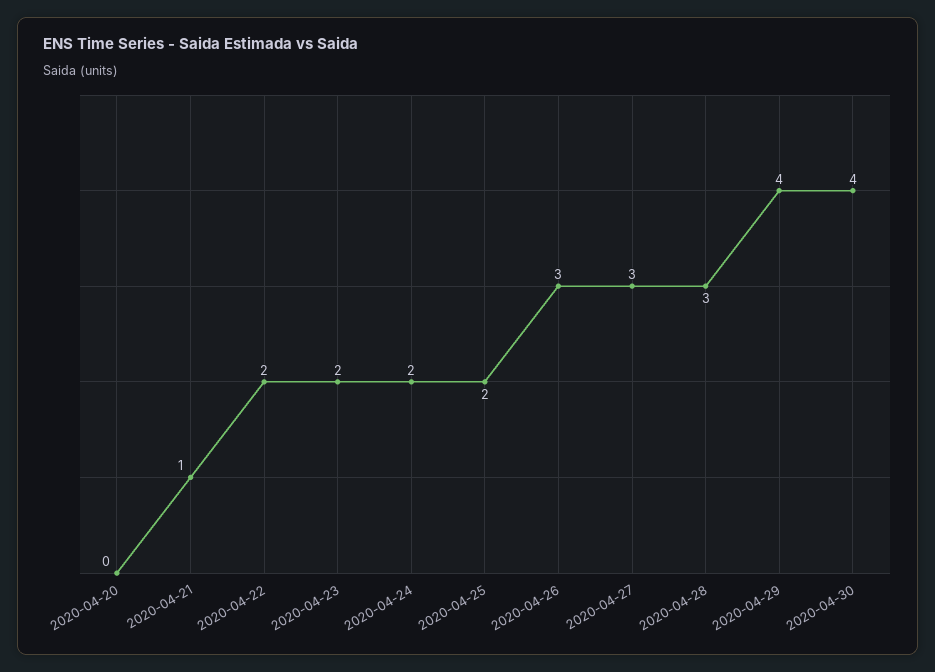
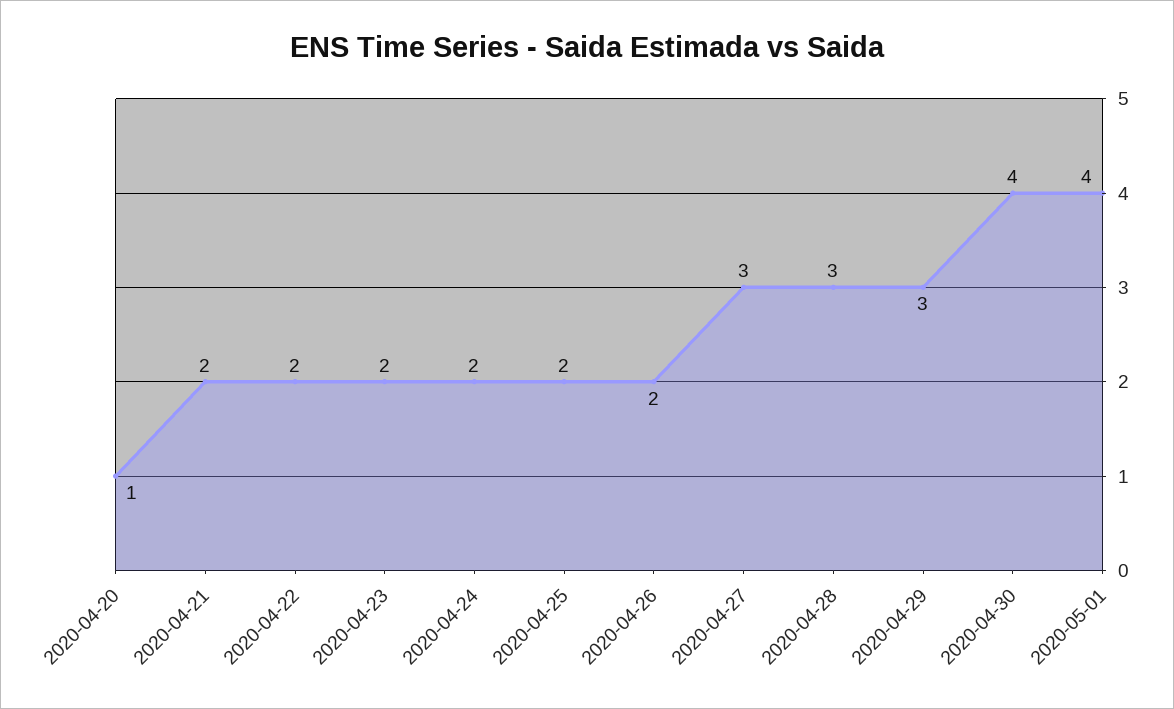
  {
-   "2020-04-20": 0,
+   "2020-04-20": 1,
-   "2020-04-21": 1,
+   "2020-04-21": 2,
    "2020-04-22": 2,
    "2020-04-23": 2,
    "2020-04-24": 2,
    "2020-04-25": 2,
-   "2020-04-26": 3,
+   "2020-04-26": 2,
    "2020-04-27": 3,
    "2020-04-28": 3,
-   "2020-04-29": 4,
+   "2020-04-29": 3,
-   "2020-04-30": 4
+   "2020-04-30": 4,
+   "2020-05-01": 4
  }

